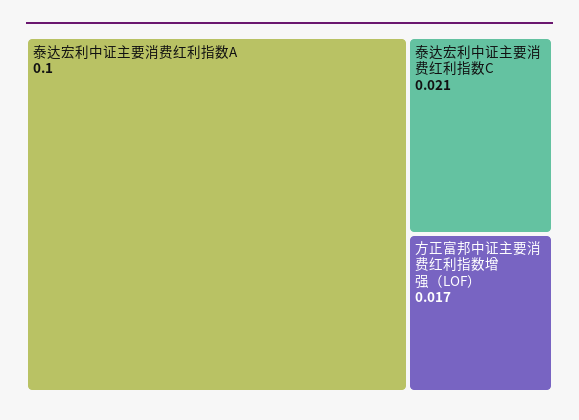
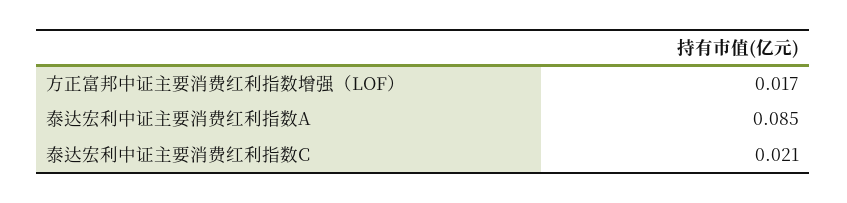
  {
-   "泰达宏利中证主要消费红利指数A": 0.1,
+   "泰达宏利中证主要消费红利指数A": 0.085,
    "泰达宏利中证主要消费红利指数C": 0.021,
    "方正富邦中证主要消费红利指数增强（LOF）": 0.017
  }

